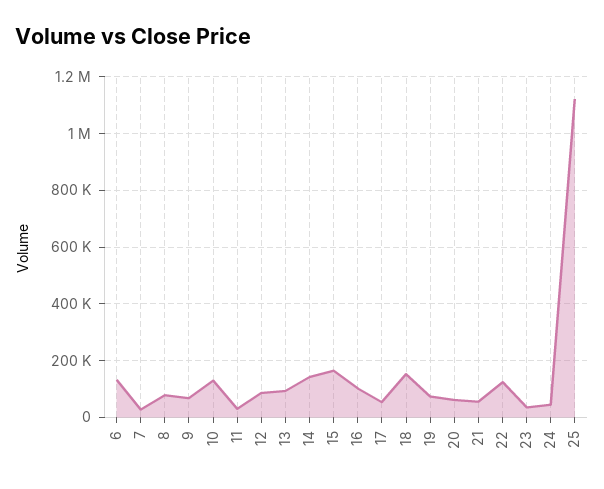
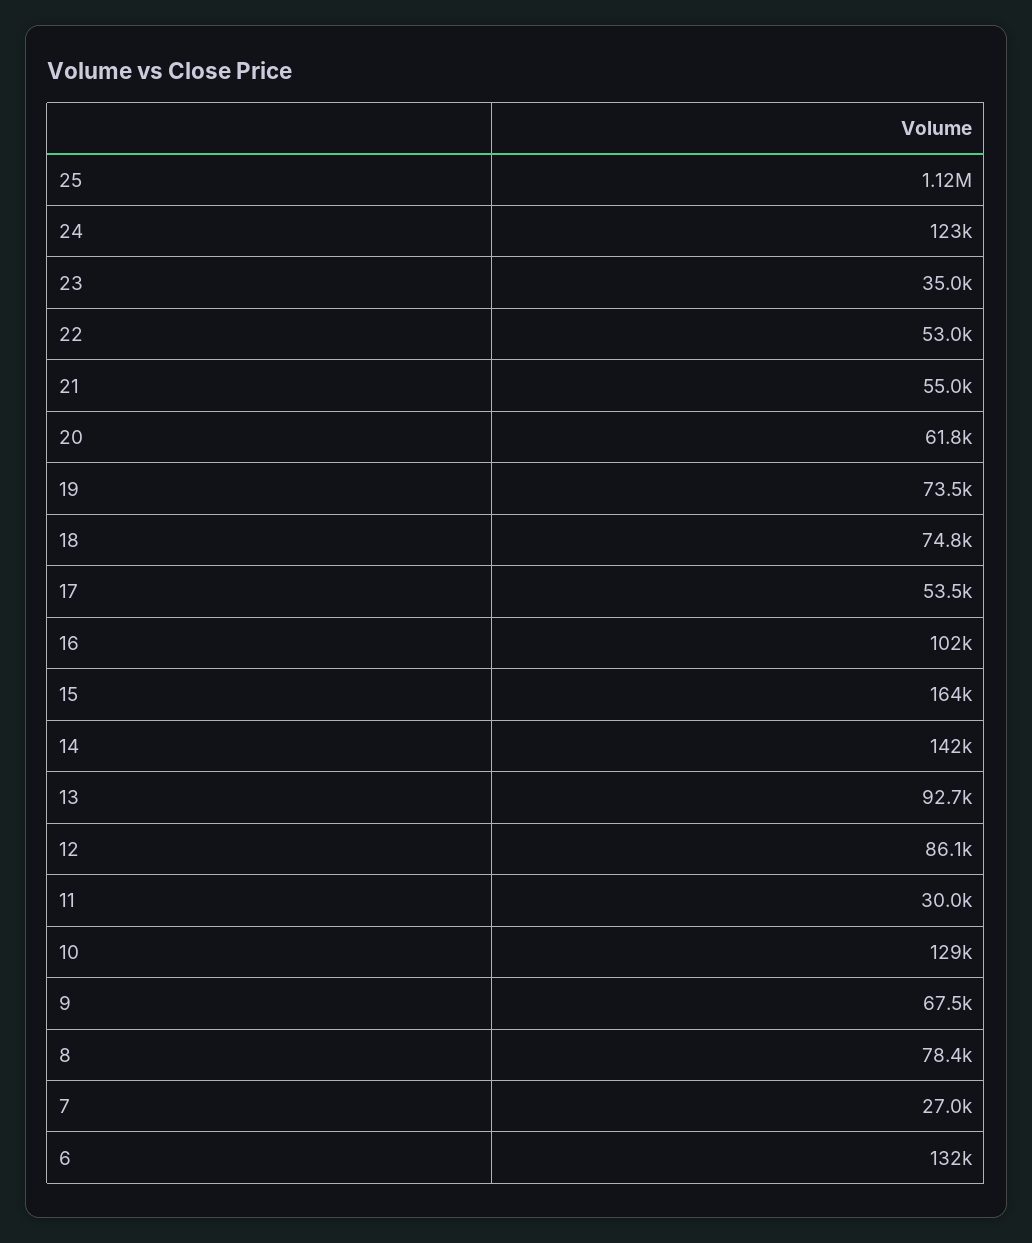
  {
    "6": 132000,
    "7": 27000,
    "8": 78400,
    "9": 67500,
    "10": 129000,
    "11": 30000,
    "12": 86100,
    "13": 92700,
    "14": 142000,
    "15": 164000,
    "16": 102000,
    "17": 53500,
-   "18": 150000,
+   "18": 74800,
    "19": 73500,
    "20": 61800,
    "21": 55000,
-   "22": 125000,
+   "22": 53000,
    "23": 35000,
-   "24": 50000,
+   "24": 123000,
    "25": 1120000
  }

